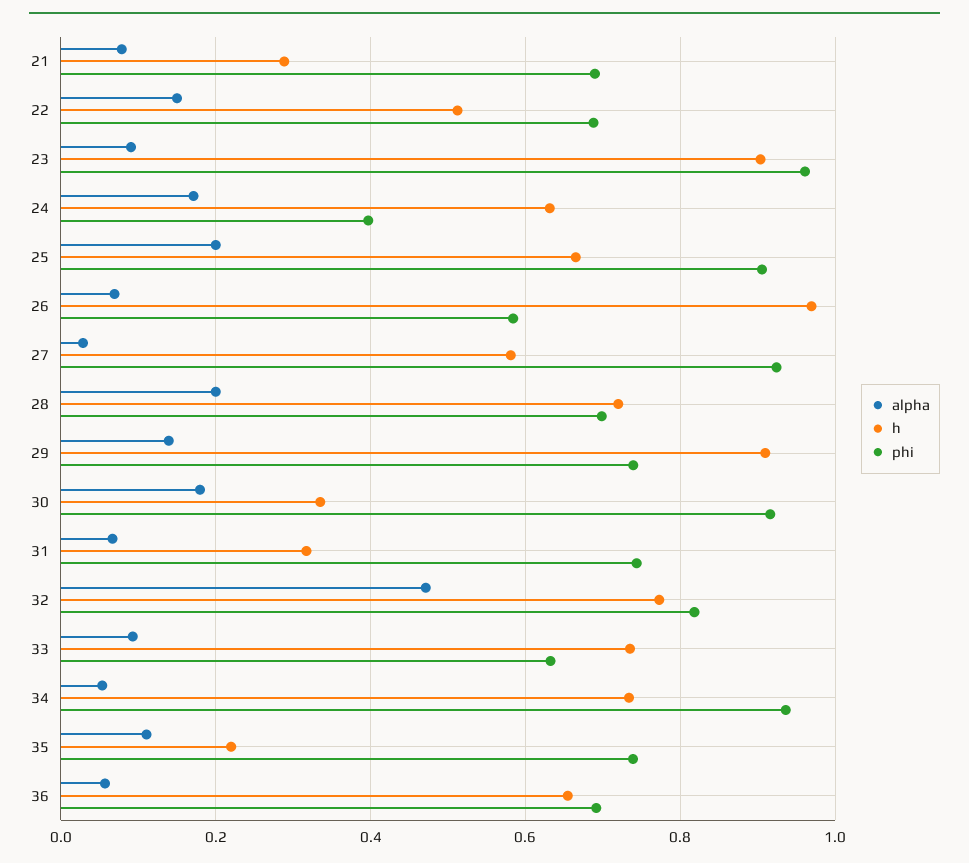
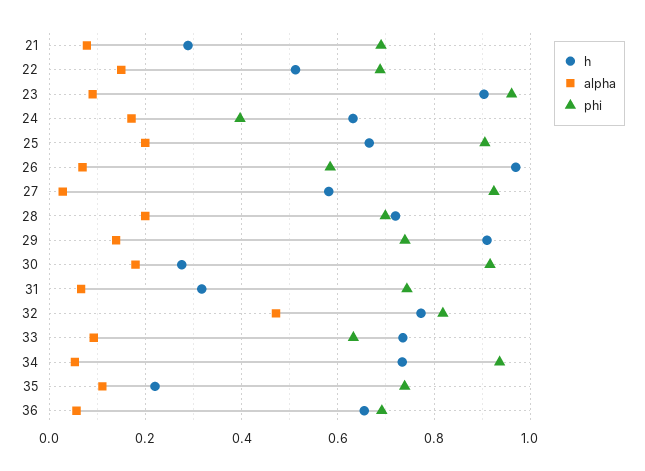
  {
    "alpha": {
      "21": 0.08,
      "22": 0.16,
      "23": 0.1,
      "24": 0.18,
      "25": 0.2,
      "26": 0.06,
      "27": 0.02,
      "28": 0.2,
      "29": 0.14,
      "30": 0.18,
      "31": 0.06,
      "32": 0.48,
      "33": 0.1,
      "34": 0.06,
      "35": 0.12,
      "36": 0.06
    },
    "h": {
      "21": 0.28,
      "22": 0.52,
      "23": 0.9,
      "24": 0.64,
      "25": 0.66,
      "26": 0.96,
      "27": 0.58,
      "28": 0.72,
      "29": 0.9,
-     "30": 0.34,
+     "30": 0.28,
      "31": 0.32,
      "32": 0.78,
      "33": 0.74,
      "34": 0.74,
      "35": 0.22,
      "36": 0.66
    },
    "phi": {
      "21": 0.68,
      "22": 0.68,
      "23": 0.96,
      "24": 0.4,
      "25": 0.9,
      "26": 0.58,
      "27": 0.92,
      "28": 0.7,
      "29": 0.74,
      "30": 0.92,
      "31": 0.74,
      "32": 0.82,
      "33": 0.64,
      "34": 0.94,
      "35": 0.74,
      "36": 0.7
    }
  }

